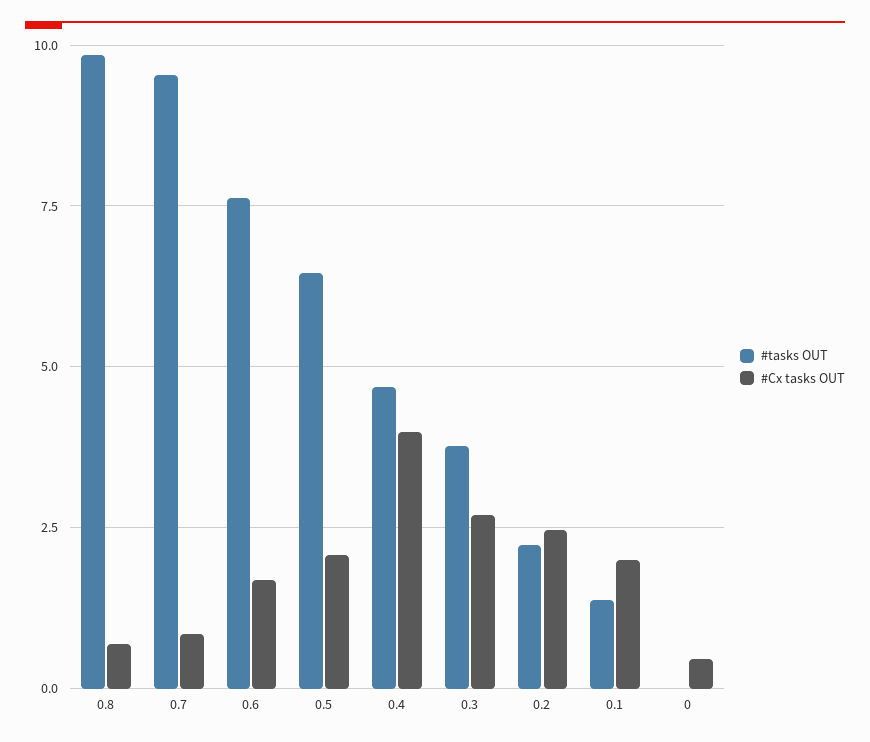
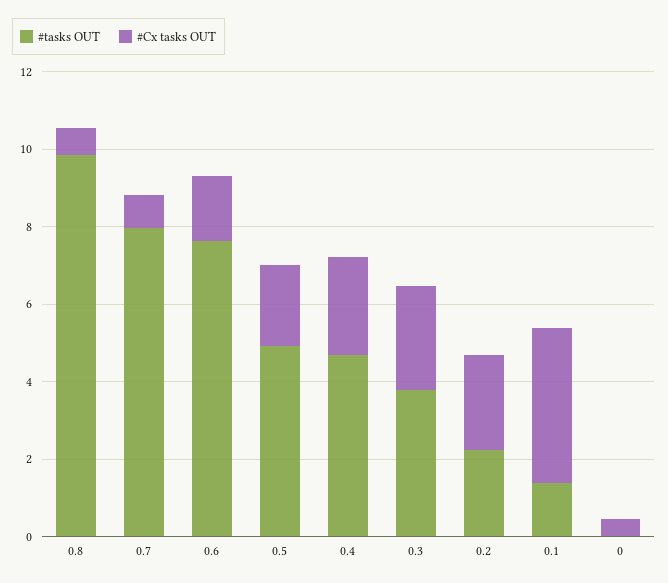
  {
    "#tasks OUT": {
      "0.8": 9.75,
-     "0.7": 9.5,
+     "0.7": 8,
      "0.6": 7.5,
-     "0.5": 6.5,
+     "0.5": 5,
      "0.4": 4.75,
      "0.3": 3.75,
      "0.2": 2.25,
      "0.1": 1.5,
      "0": 0
    },
    "#Cx tasks OUT": {
      "0.8": 0.75,
      "0.7": 0.75,
      "0.6": 1.75,
      "0.5": 2,
-     "0.4": 4,
+     "0.4": 2.5,
      "0.3": 2.75,
      "0.2": 2.5,
-     "0.1": 2,
+     "0.1": 4,
      "0": 0.5
    }
  }

